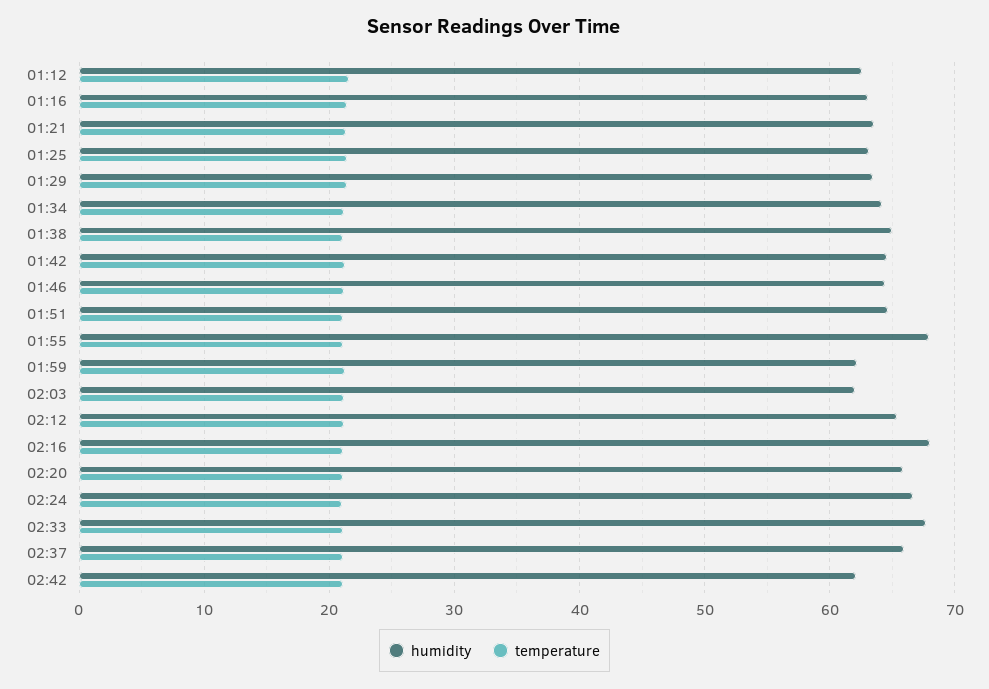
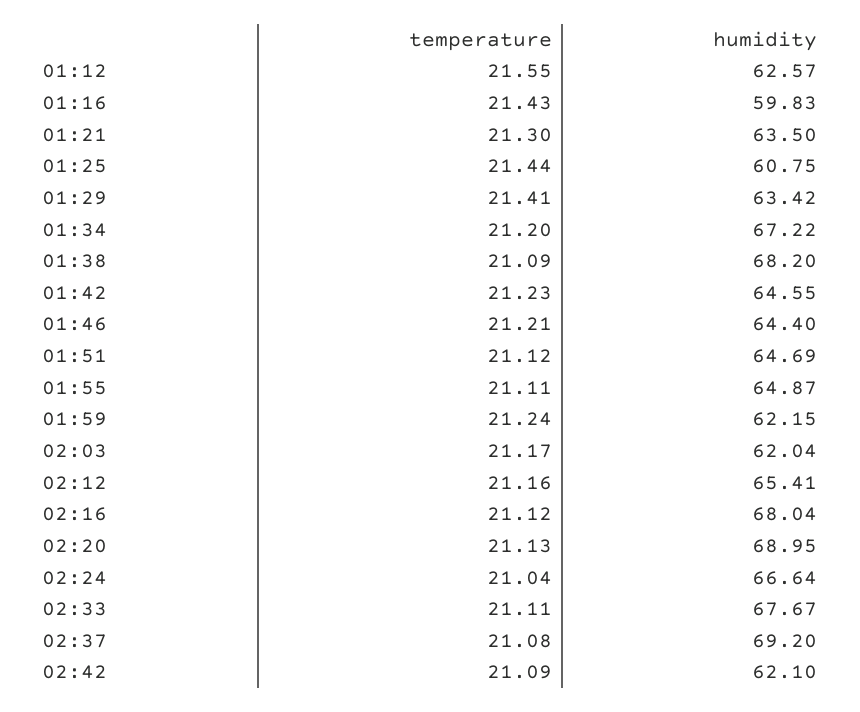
  {
    "humidity": {
      "01:12": 62.57,
-     "01:16": 63,
+     "01:16": 59.83,
      "01:21": 63.5,
-     "01:25": 63,
+     "01:25": 60.75,
      "01:29": 63.42,
-     "01:34": 64,
+     "01:34": 67.22,
-     "01:38": 65,
+     "01:38": 68.2,
      "01:42": 64.55,
      "01:46": 64.4,
      "01:51": 64.69,
-     "01:55": 68,
+     "01:55": 64.87,
      "01:59": 62.15,
      "02:03": 62.04,
      "02:12": 65.41,
      "02:16": 68.04,
-     "02:20": 66,
+     "02:20": 68.95,
      "02:24": 66.64,
      "02:33": 67.67,
-     "02:37": 66,
+     "02:37": 69.2,
      "02:42": 62.1
    },
    "temperature": {
      "01:12": 21.55,
      "01:16": 21.43,
      "01:21": 21.3,
      "01:25": 21.44,
      "01:29": 21.41,
      "01:34": 21.2,
      "01:38": 21.09,
      "01:42": 21.23,
      "01:46": 21.21,
      "01:51": 21.12,
      "01:55": 21.11,
      "01:59": 21.24,
      "02:03": 21.17,
      "02:12": 21.16,
      "02:16": 21.12,
      "02:20": 21.13,
      "02:24": 21.04,
      "02:33": 21.11,
      "02:37": 21.08,
      "02:42": 21.09
    }
  }

